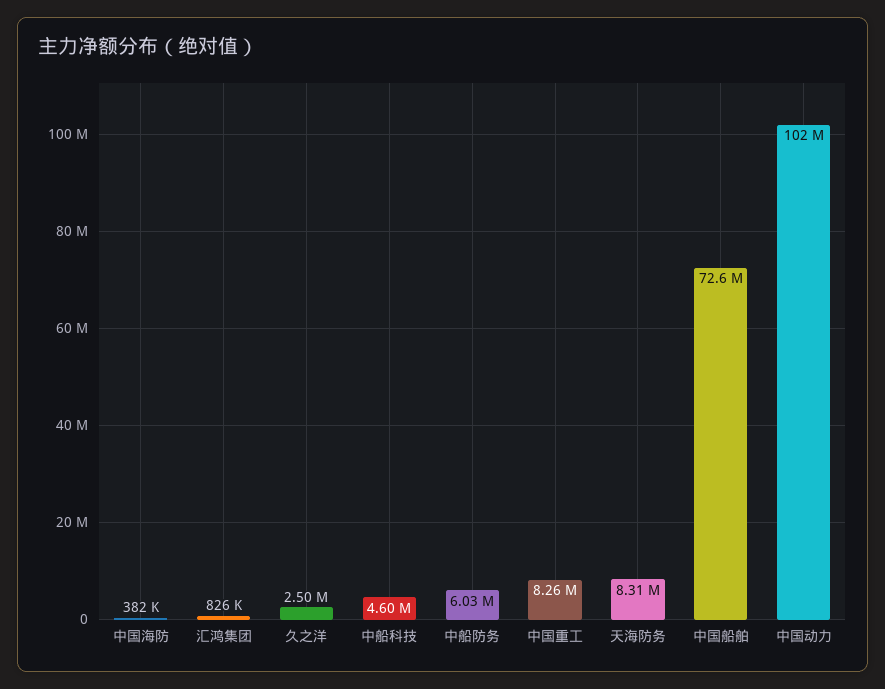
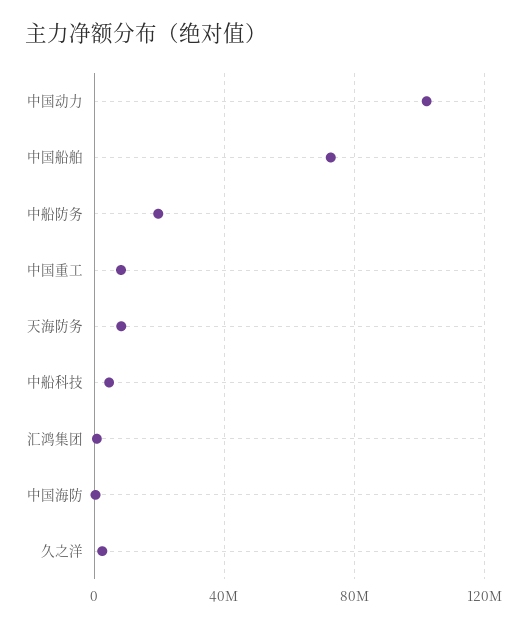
  {
    "中国海防": 382000,
    "汇鸿集团": 826000,
    "久之洋": 2500000,
    "中船科技": 4600000,
-   "中船防务": 6030000,
+   "中船防务": 20000000,
    "中国重工": 8260000,
    "天海防务": 8310000,
    "中国船舶": 72600000,
    "中国动力": 102000000
  }

